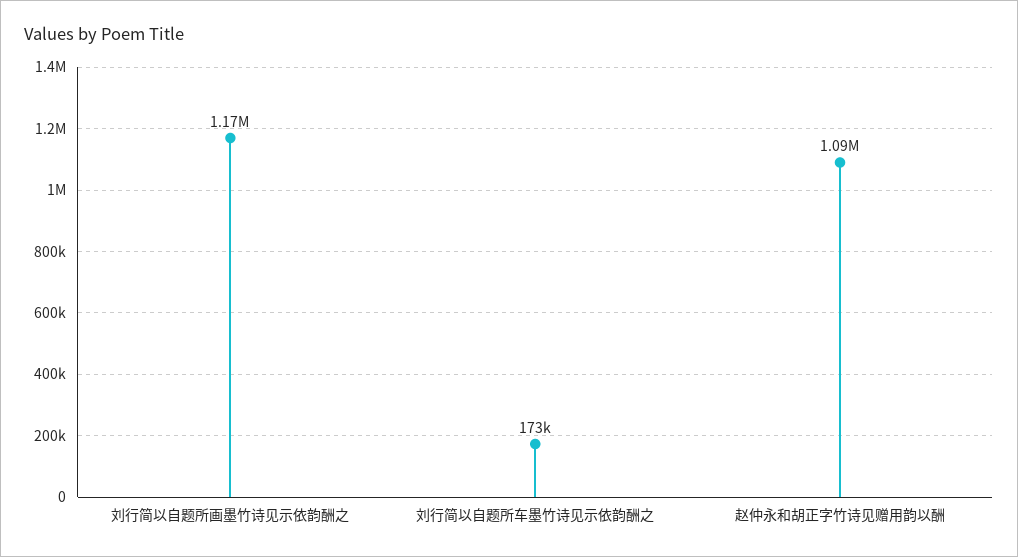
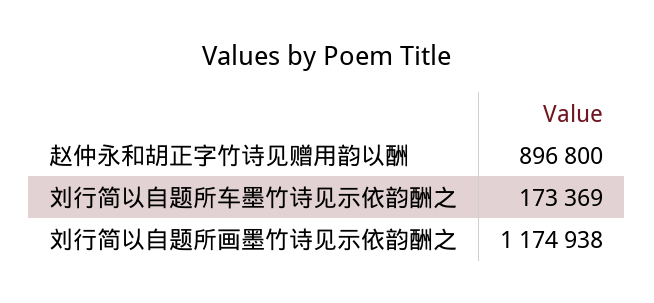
  {
    "刘行简以自题所画墨竹诗见示依韵酬之": 1174938,
    "刘行简以自题所车墨竹诗见示依韵酬之": 173369,
-   "赵仲永和胡正字竹诗见赠用韵以酬": 1090000
+   "赵仲永和胡正字竹诗见赠用韵以酬": 896800
  }

